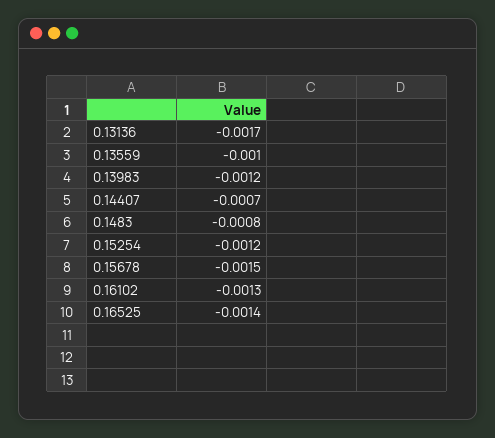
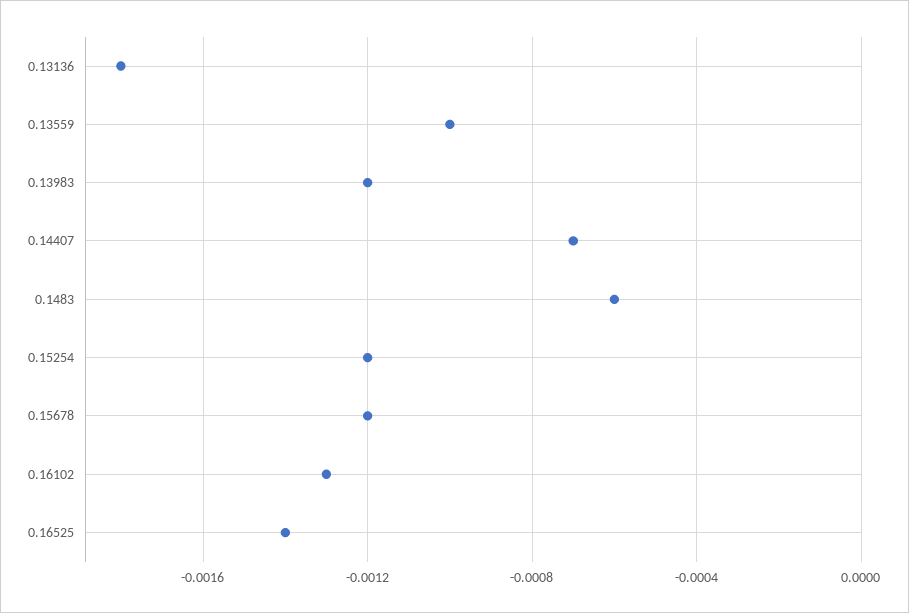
  {
-   "0.13136": -0.0017,
+   "0.13136": -0.0018,
    "0.13559": -0.001,
    "0.13983": -0.0012,
    "0.14407": -0.0007,
-   "0.1483": -0.0008,
+   "0.1483": -0.0006,
    "0.15254": -0.0012,
-   "0.15678": -0.0015,
+   "0.15678": -0.0012,
    "0.16102": -0.0013,
    "0.16525": -0.0014
  }

